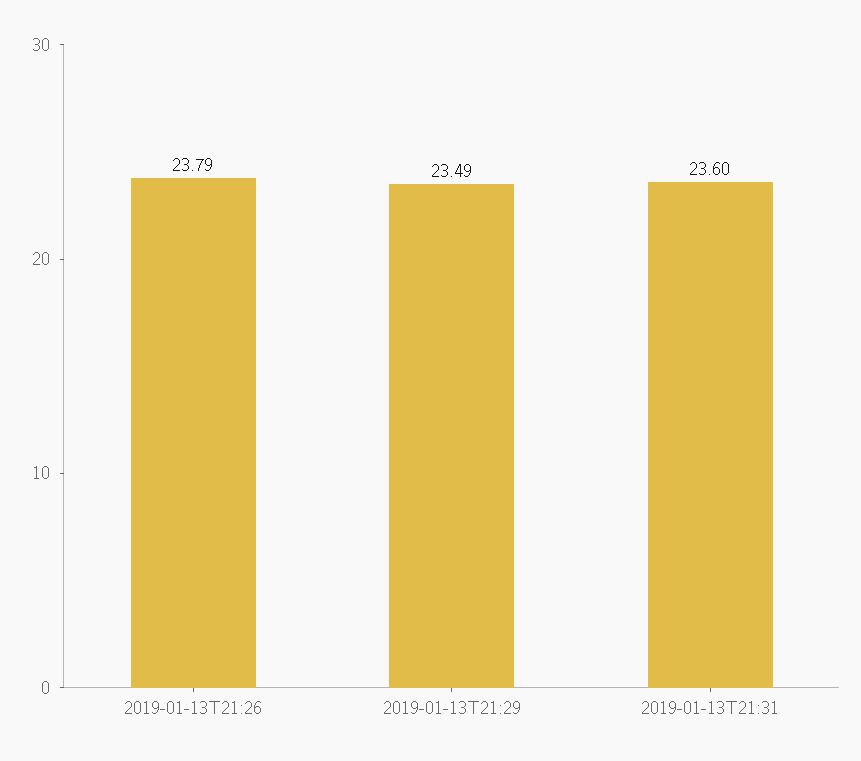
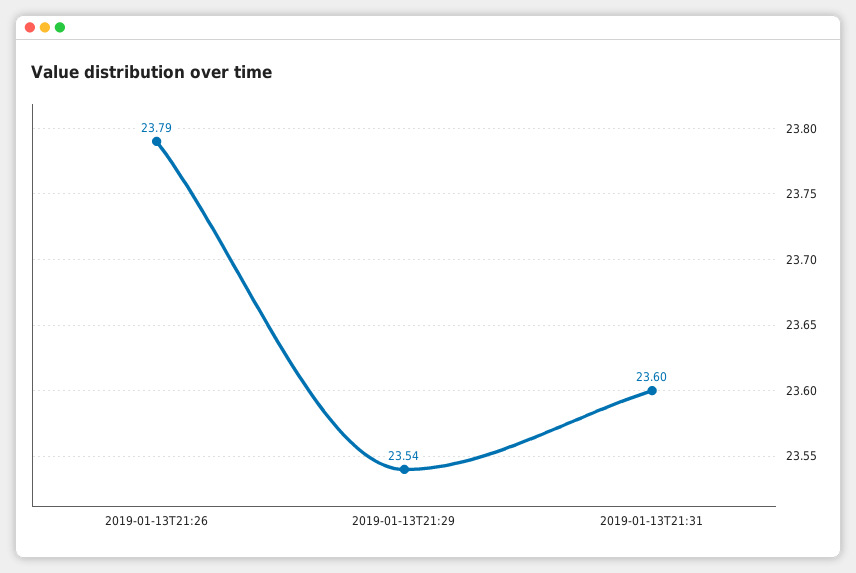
  {
    "2019-01-13T21:26": 23.79,
-   "2019-01-13T21:29": 23.49,
+   "2019-01-13T21:29": 23.54,
    "2019-01-13T21:31": 23.6
  }

